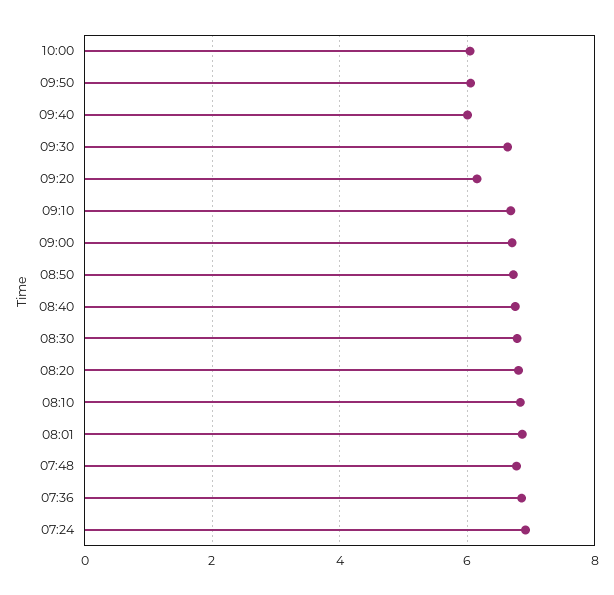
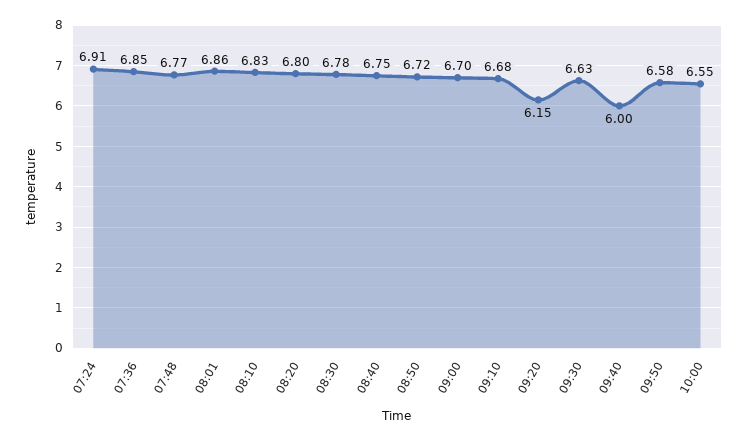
  {
-   "10:00": 6,
+   "10:00": 6.55,
-   "09:50": 6,
+   "09:50": 6.58,
    "09:40": 6,
    "09:30": 6.63,
    "09:20": 6.15,
    "09:10": 6.68,
    "09:00": 6.7,
    "08:50": 6.72,
    "08:40": 6.75,
    "08:30": 6.78,
    "08:20": 6.8,
    "08:10": 6.83,
    "08:01": 6.86,
    "07:48": 6.77,
    "07:36": 6.85,
    "07:24": 6.91
  }

